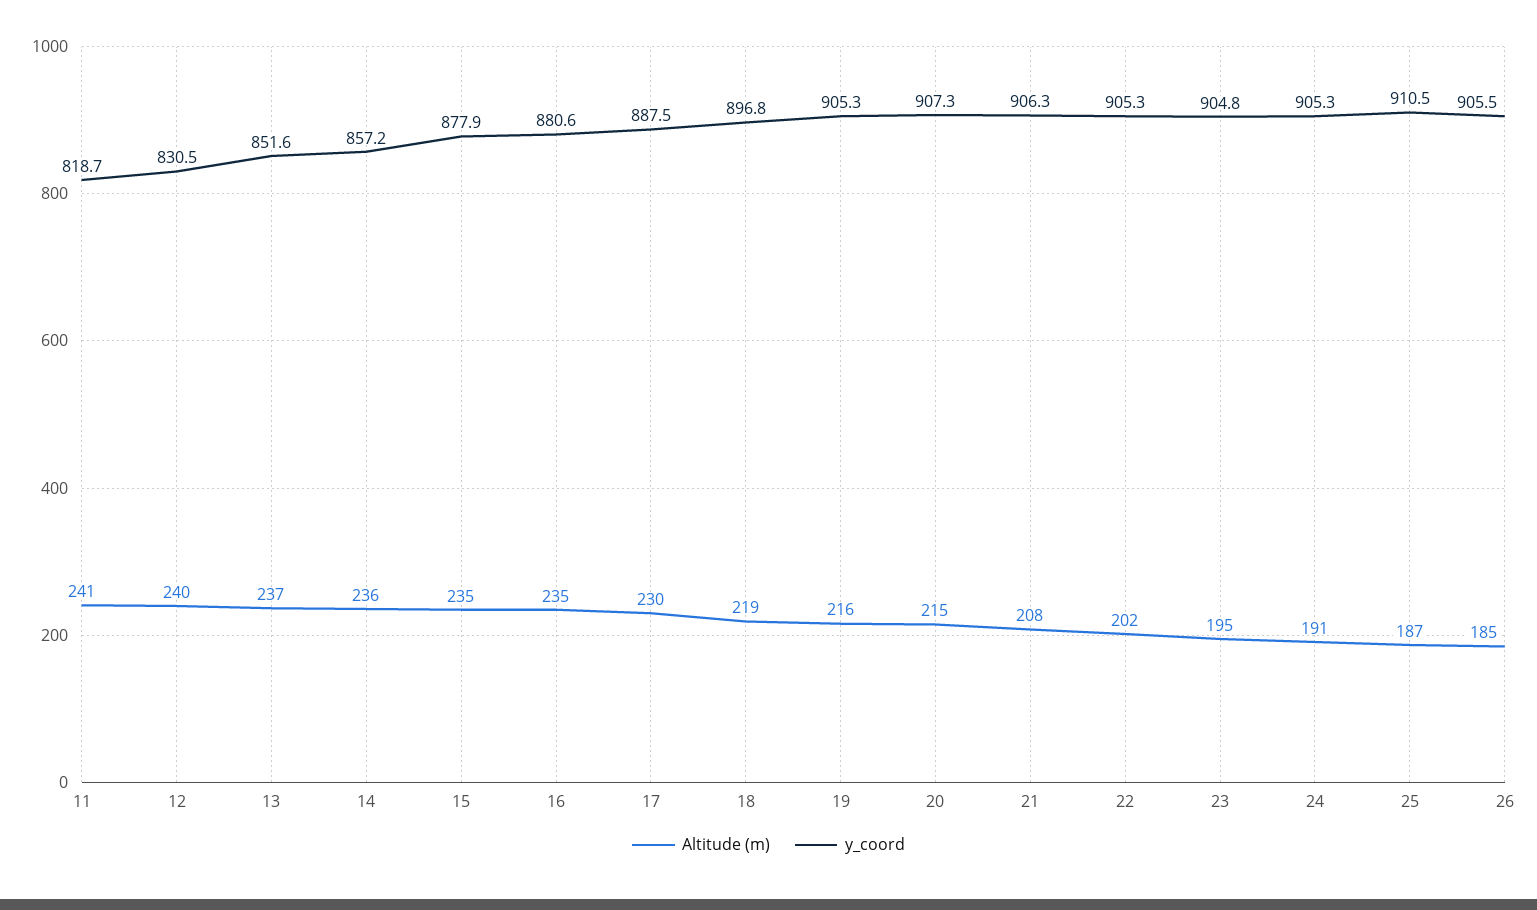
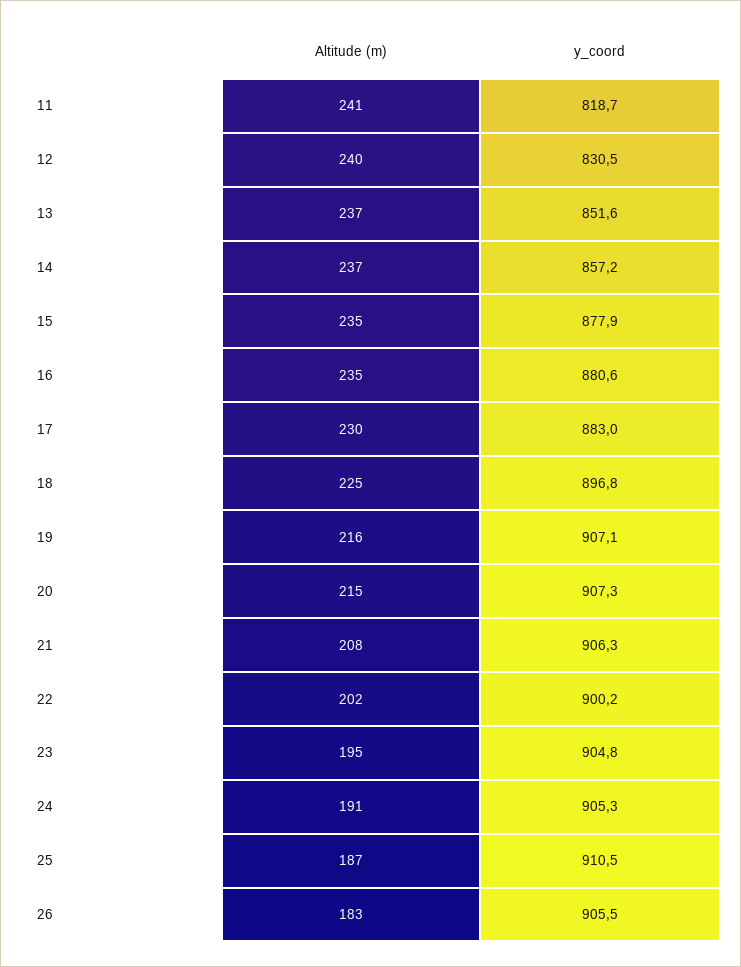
  {
    "Altitude (m)": {
      "11": 241,
      "12": 240,
      "13": 237,
-     "14": 236,
+     "14": 237,
      "15": 235,
      "16": 235,
      "17": 230,
-     "18": 219,
+     "18": 225,
      "19": 216,
      "20": 215,
      "21": 208,
      "22": 202,
      "23": 195,
      "24": 191,
      "25": 187,
-     "26": 185
+     "26": 183
    },
    "y_coord": {
      "11": 818.7,
      "12": 830.5,
      "13": 851.6,
      "14": 857.2,
      "15": 877.9,
      "16": 880.6,
-     "17": 887.5,
+     "17": 883,
      "18": 896.8,
-     "19": 905.3,
+     "19": 907.1,
      "20": 907.3,
      "21": 906.3,
-     "22": 905.3,
+     "22": 900.2,
      "23": 904.8,
      "24": 905.3,
      "25": 910.5,
      "26": 905.5
    }
  }

